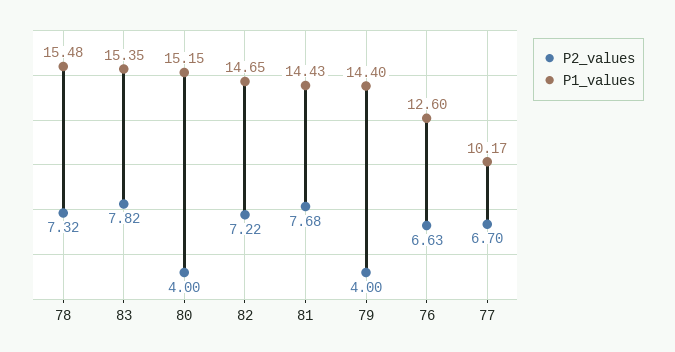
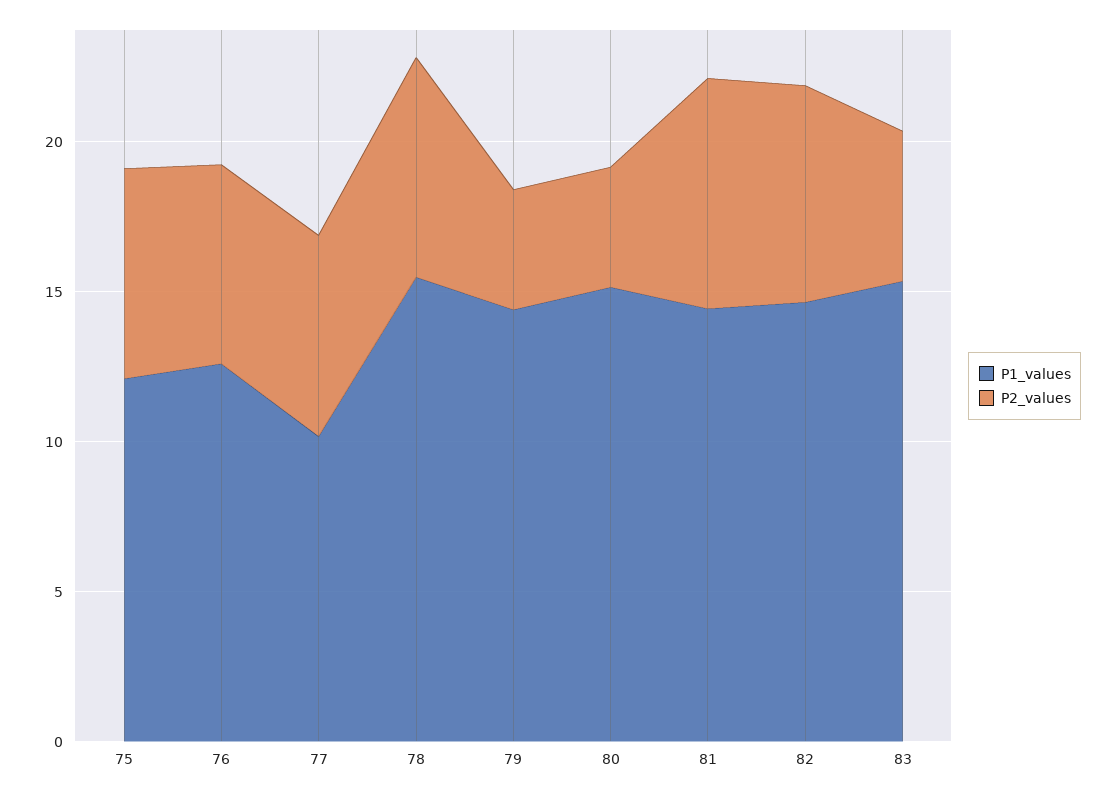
  {
    "P2_values": {
      "78": 7.32,
-     "83": 7.82,
+     "83": 5,
      "80": 4,
      "82": 7.22,
      "81": 7.68,
      "79": 4,
      "76": 6.63,
-     "77": 6.7
+     "77": 6.7,
+     "75": 7
    },
    "P1_values": {
      "78": 15.48,
      "83": 15.35,
      "80": 15.15,
      "82": 14.65,
      "81": 14.43,
      "79": 14.4,
      "76": 12.6,
-     "77": 10.17
+     "77": 10.17,
+     "75": 12
    }
  }

